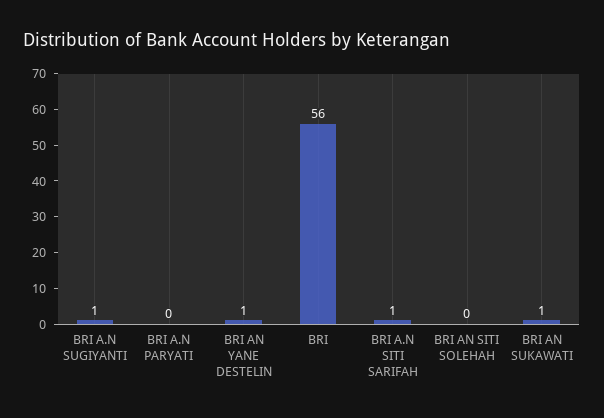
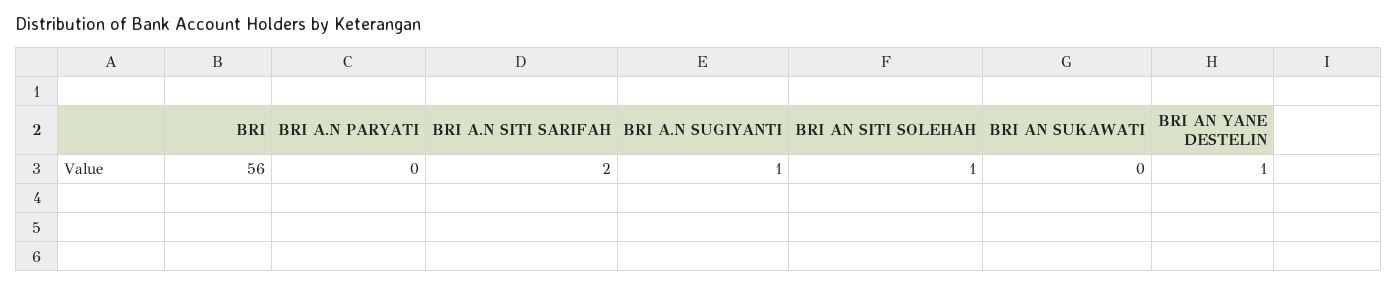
  {
    "BRI A.N SUGIYANTI": 1,
    "BRI A.N PARYATI": 0,
    "BRI AN YANE DESTELIN": 1,
    "BRI": 56,
-   "BRI A.N SITI SARIFAH": 1,
+   "BRI A.N SITI SARIFAH": 2,
-   "BRI AN SITI SOLEHAH": 0,
+   "BRI AN SITI SOLEHAH": 1,
-   "BRI AN SUKAWATI": 1
+   "BRI AN SUKAWATI": 0
  }

